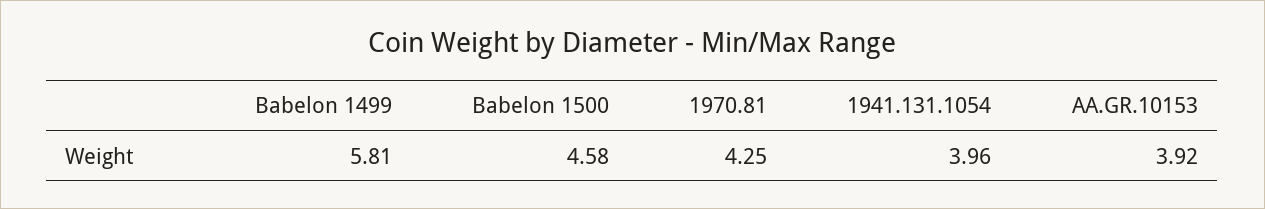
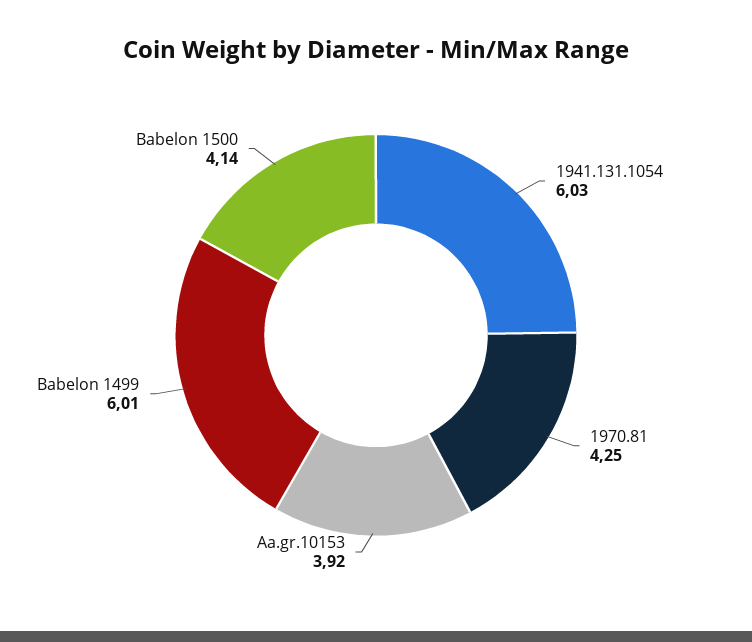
  {
-   "Babelon 1499": 5.81,
+   "Babelon 1499": 6.01,
-   "Babelon 1500": 4.58,
+   "Babelon 1500": 4.14,
    "1970.81": 4.25,
-   "1941.131.1054": 3.96,
+   "1941.131.1054": 6.03,
    "AA.GR.10153": 3.92
  }

